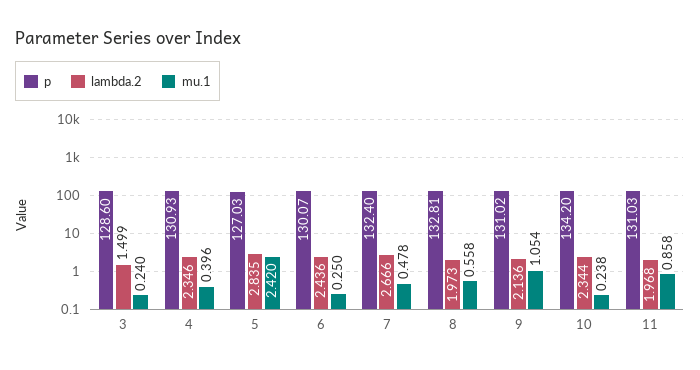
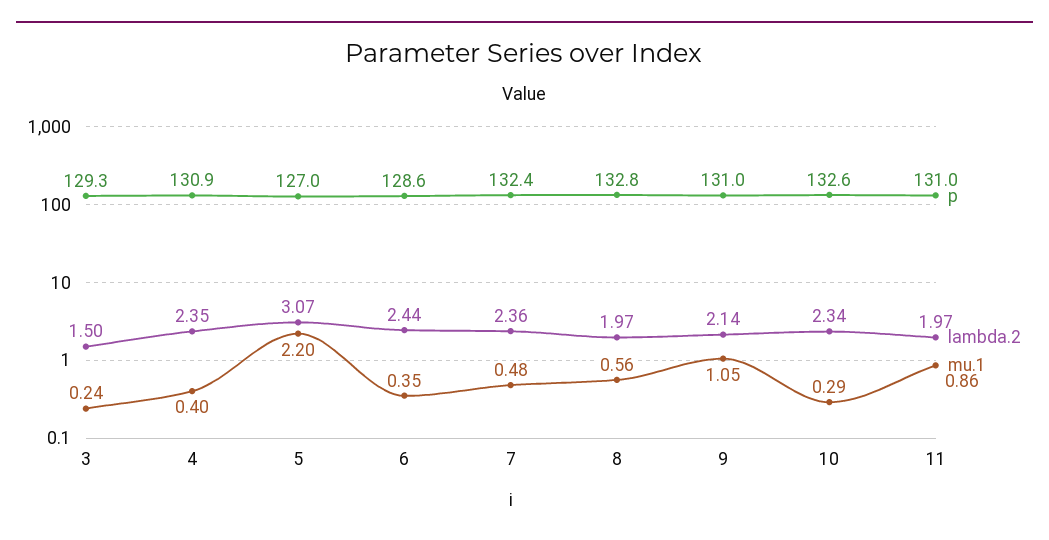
  {
    "p": {
-     "3": 128.6,
+     "3": 129.3,
      "4": 130.93,
      "5": 127.03,
-     "6": 130.07,
+     "6": 128.6,
      "7": 132.4,
      "8": 132.81,
      "9": 131.02,
-     "10": 134.2,
+     "10": 132.6,
      "11": 131.03
    },
    "lambda.2": {
      "3": 1.499,
      "4": 2.346,
-     "5": 2.835,
+     "5": 3.07,
      "6": 2.436,
-     "7": 2.666,
+     "7": 2.36,
      "8": 1.973,
      "9": 2.136,
      "10": 2.344,
      "11": 1.968
    },
    "mu.1": {
      "3": 0.24,
      "4": 0.396,
-     "5": 2.42,
+     "5": 2.2,
-     "6": 0.25,
+     "6": 0.35,
      "7": 0.478,
      "8": 0.558,
      "9": 1.054,
-     "10": 0.238,
+     "10": 0.29,
      "11": 0.858
    }
  }

